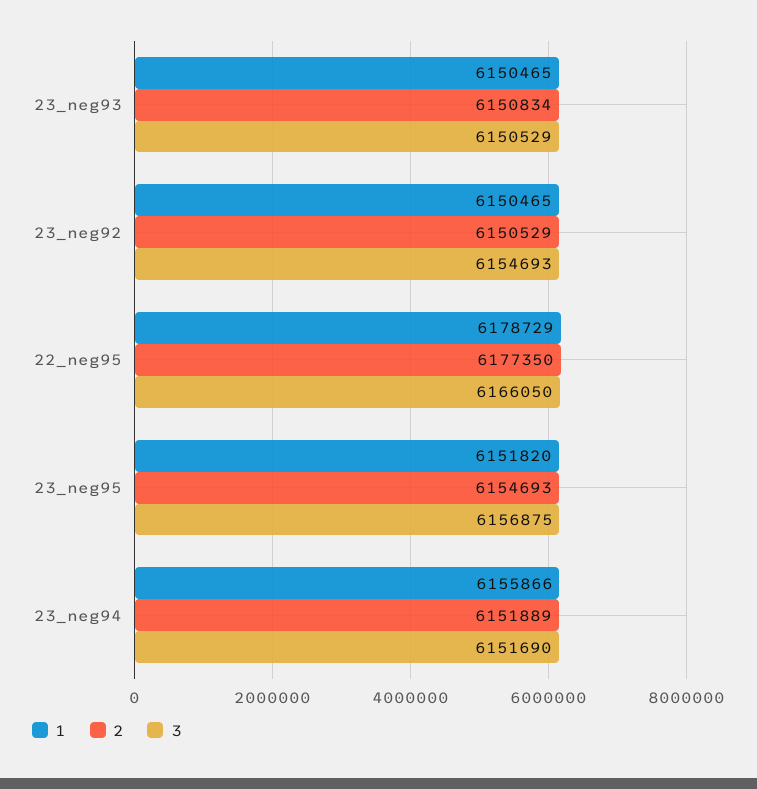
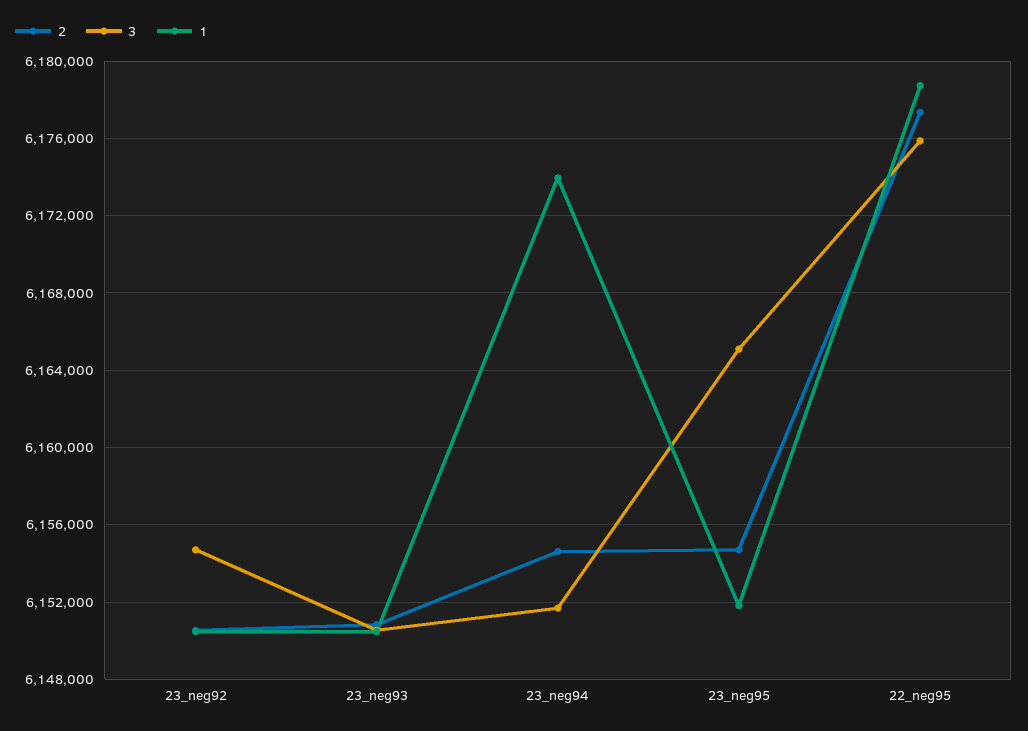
  {
    "1": {
      "23_neg93": 6150465,
      "23_neg92": 6150465,
      "22_neg95": 6178729,
      "23_neg95": 6151820,
-     "23_neg94": 6155866
+     "23_neg94": 6174000
    },
    "2": {
      "23_neg93": 6150834,
      "23_neg92": 6150529,
      "22_neg95": 6177350,
      "23_neg95": 6154693,
-     "23_neg94": 6151889
+     "23_neg94": 6154500
    },
    "3": {
      "23_neg93": 6150529,
      "23_neg92": 6154693,
-     "22_neg95": 6166050,
+     "22_neg95": 6176000,
-     "23_neg95": 6156875,
+     "23_neg95": 6165000,
      "23_neg94": 6151690
    }
  }

